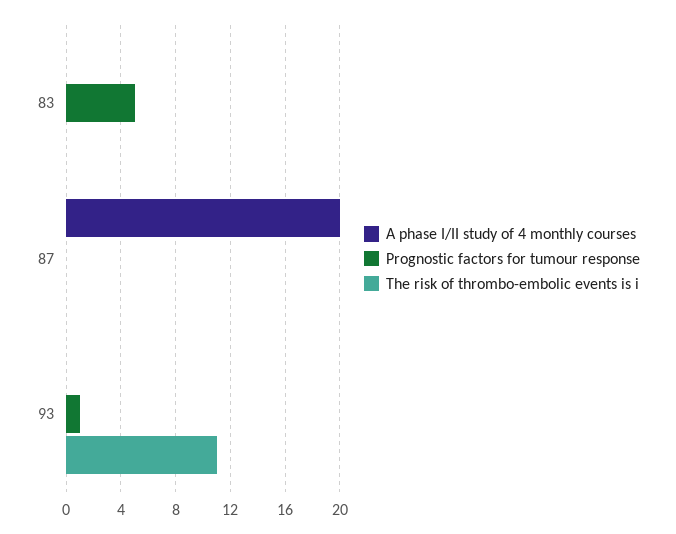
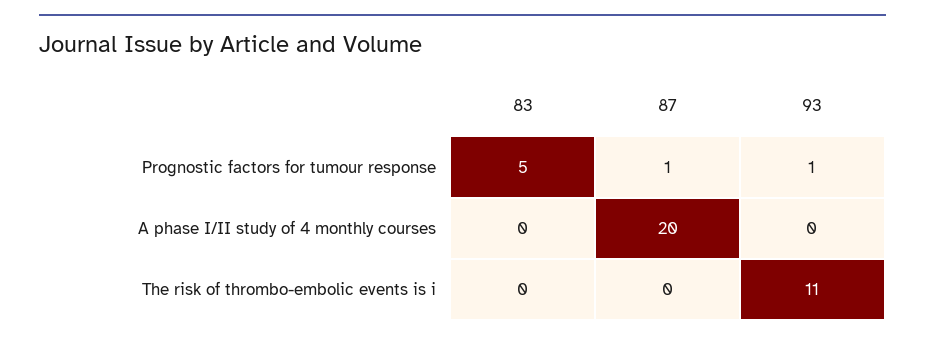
  {
    "A phase I/II study of 4 monthly courses": {
      "83": 0,
      "87": 20,
      "93": 0
    },
    "Prognostic factors for tumour response": {
      "83": 5,
-     "87": 0,
+     "87": 1,
      "93": 1
    },
    "The risk of thrombo-embolic events is i": {
      "83": 0,
      "87": 0,
      "93": 11
    }
  }

